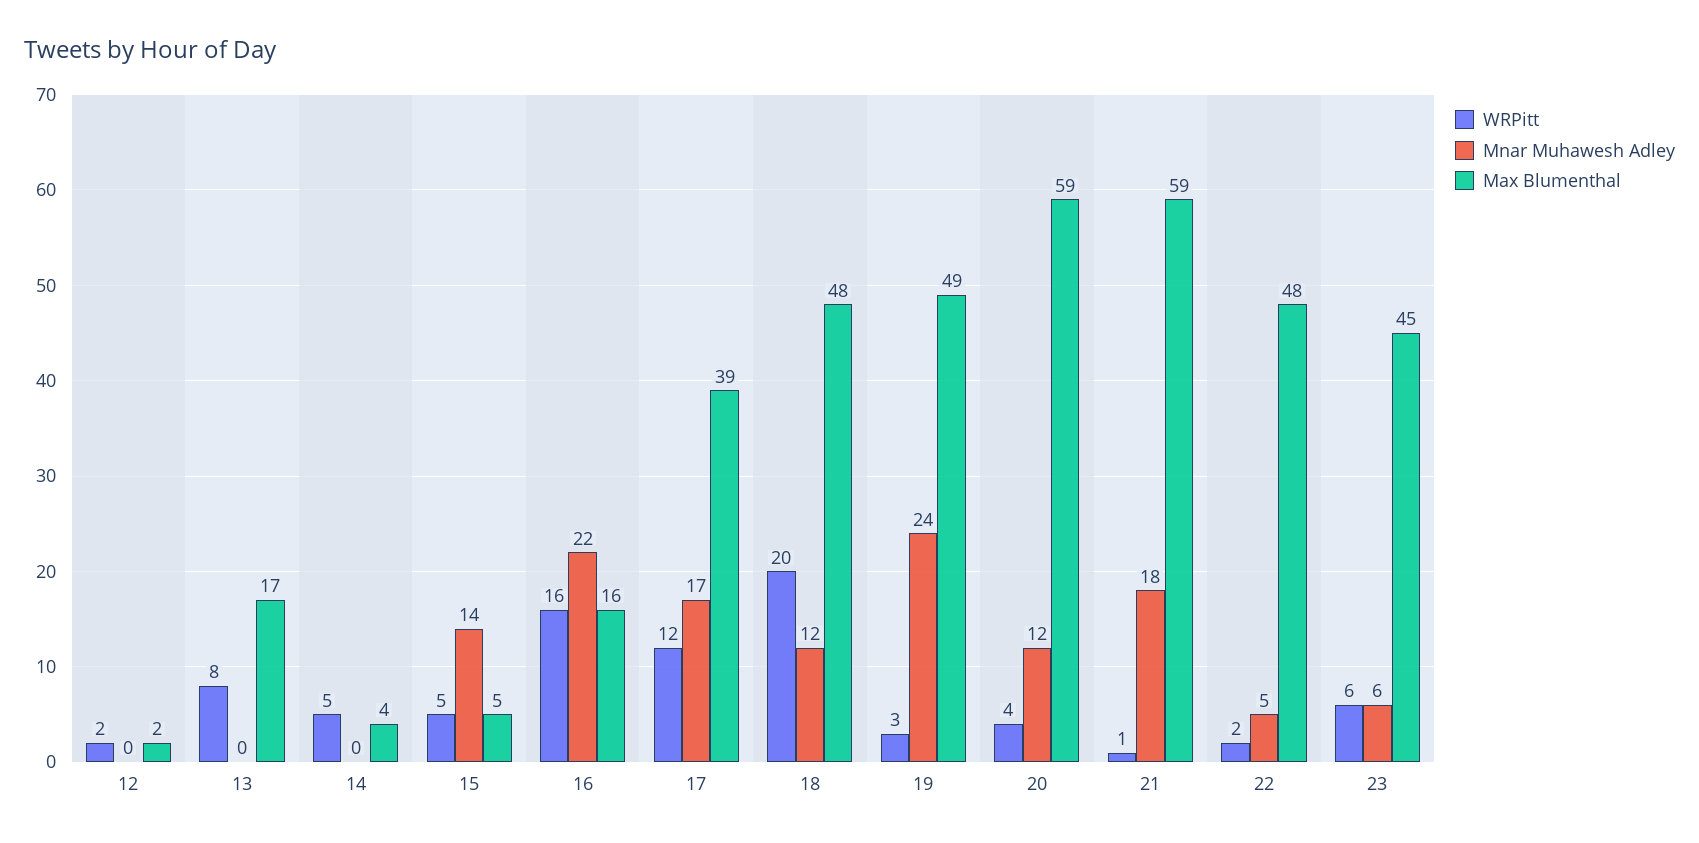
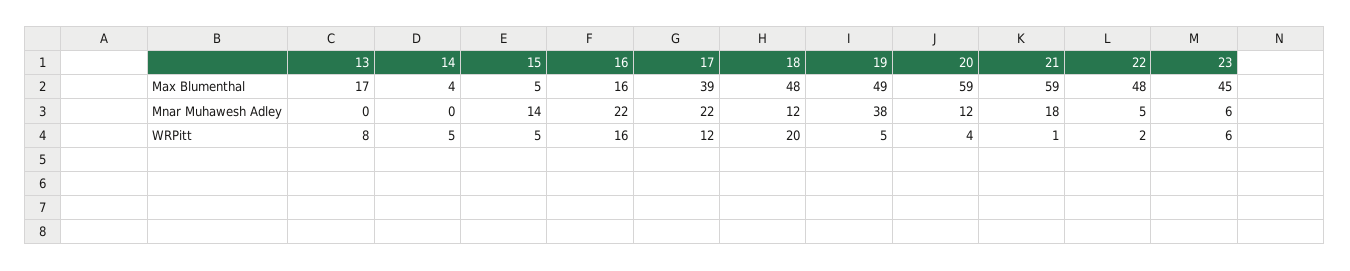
  {
    "WRPitt": {
-     "12": 2,
      "13": 8,
      "14": 5,
      "15": 5,
      "16": 16,
      "17": 12,
      "18": 20,
-     "19": 3,
+     "19": 5,
      "20": 4,
      "21": 1,
      "22": 2,
      "23": 6
    },
    "Mnar Muhawesh Adley": {
-     "12": 0,
      "13": 0,
      "14": 0,
      "15": 14,
      "16": 22,
-     "17": 17,
+     "17": 22,
      "18": 12,
-     "19": 24,
+     "19": 38,
      "20": 12,
      "21": 18,
      "22": 5,
      "23": 6
    },
    "Max Blumenthal": {
-     "12": 2,
      "13": 17,
      "14": 4,
      "15": 5,
      "16": 16,
      "17": 39,
      "18": 48,
      "19": 49,
      "20": 59,
      "21": 59,
      "22": 48,
      "23": 45
    }
  }

